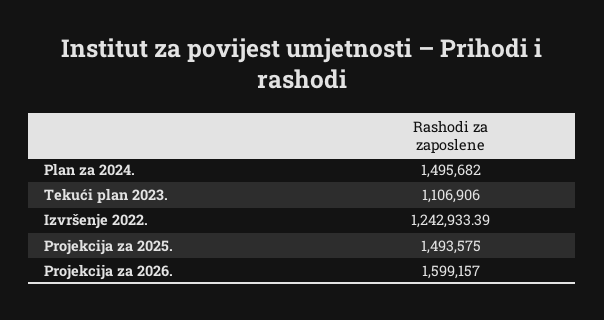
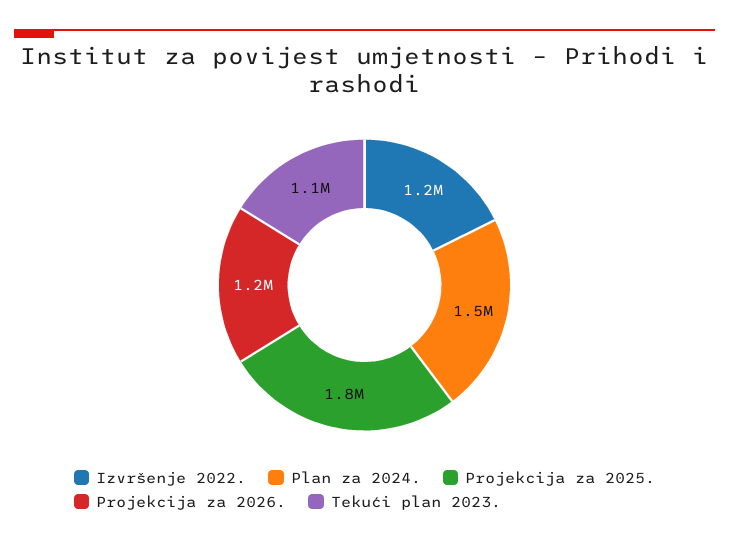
  {
    "Plan za 2024.": 1495682,
    "Tekući plan 2023.": 1106906,
    "Izvršenje 2022.": 1242933.39,
-   "Projekcija za 2025.": 1493575,
+   "Projekcija za 2025.": 1800000,
-   "Projekcija za 2026.": 1599157
+   "Projekcija za 2026.": 1200000
  }

